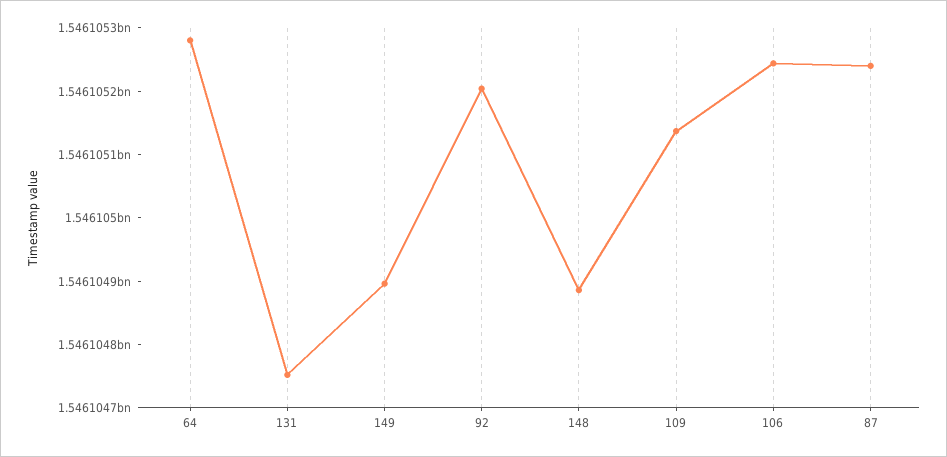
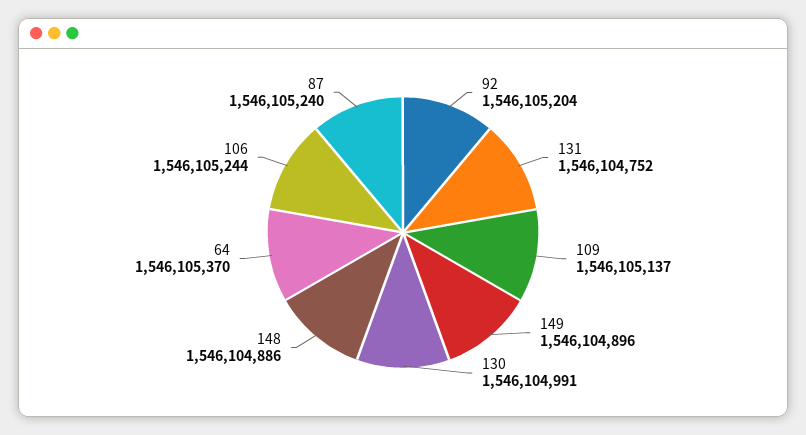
  {
-   "64": 1546105280,
+   "64": 1546105370,
    "131": 1546104752,
    "149": 1546104896,
    "92": 1546105204,
    "148": 1546104886,
    "109": 1546105137,
    "106": 1546105244,
-   "87": 1546105240
+   "87": 1546105240,
+   "130": 1546104991
  }

